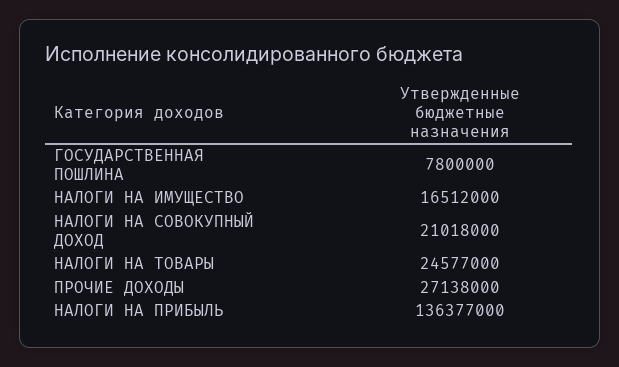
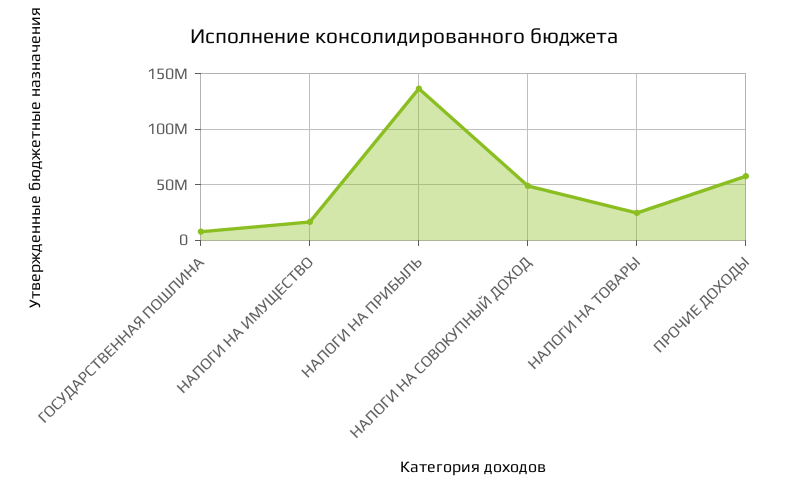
  {
    "ГОСУДАРСТВЕННАЯ ПОШЛИНА": 7800000,
    "НАЛОГИ НА ИМУЩЕСТВО": 16512000,
-   "НАЛОГИ НА СОВОКУПНЫЙ ДОХОД": 21018000,
+   "НАЛОГИ НА СОВОКУПНЫЙ ДОХОД": 50000000,
    "НАЛОГИ НА ТОВАРЫ": 24577000,
-   "ПРОЧИЕ ДОХОДЫ": 27138000,
+   "ПРОЧИЕ ДОХОДЫ": 60000000,
    "НАЛОГИ НА ПРИБЫЛЬ": 136377000
  }

